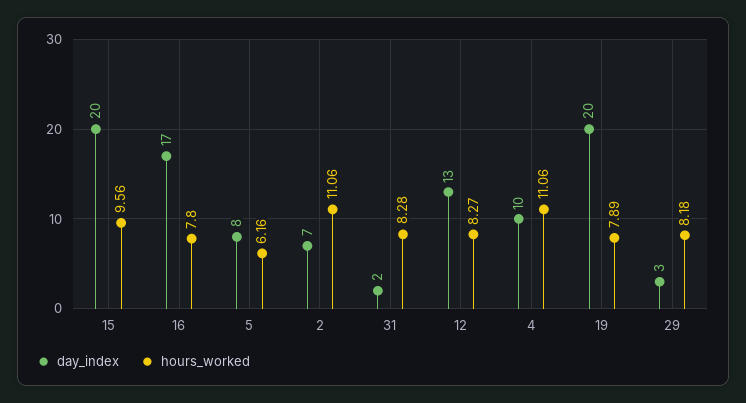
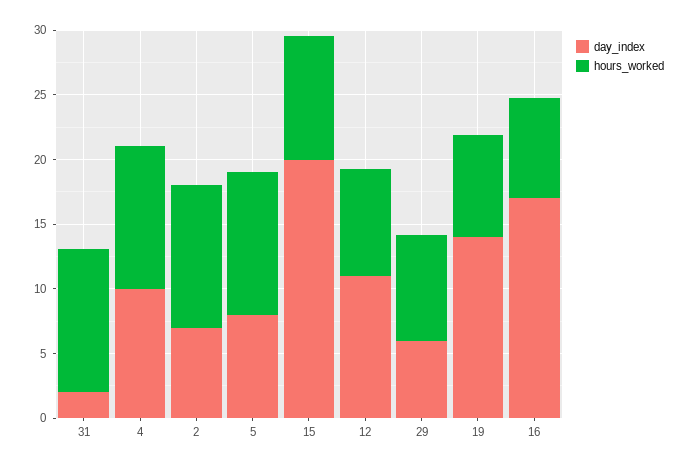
  {
    "day_index": {
      "15": 20,
      "16": 17,
      "5": 8,
      "2": 7,
      "31": 2,
-     "12": 13,
+     "12": 11,
      "4": 10,
-     "19": 20,
+     "19": 14,
-     "29": 3
+     "29": 6
    },
    "hours_worked": {
      "15": 9.56,
      "16": 7.8,
-     "5": 6.16,
+     "5": 11,
      "2": 11.06,
-     "31": 8.28,
+     "31": 11,
      "12": 8.27,
      "4": 11.06,
      "19": 7.89,
      "29": 8.18
    }
  }

